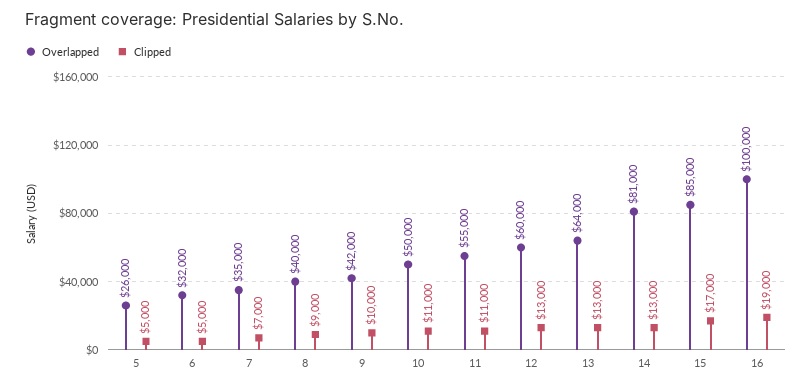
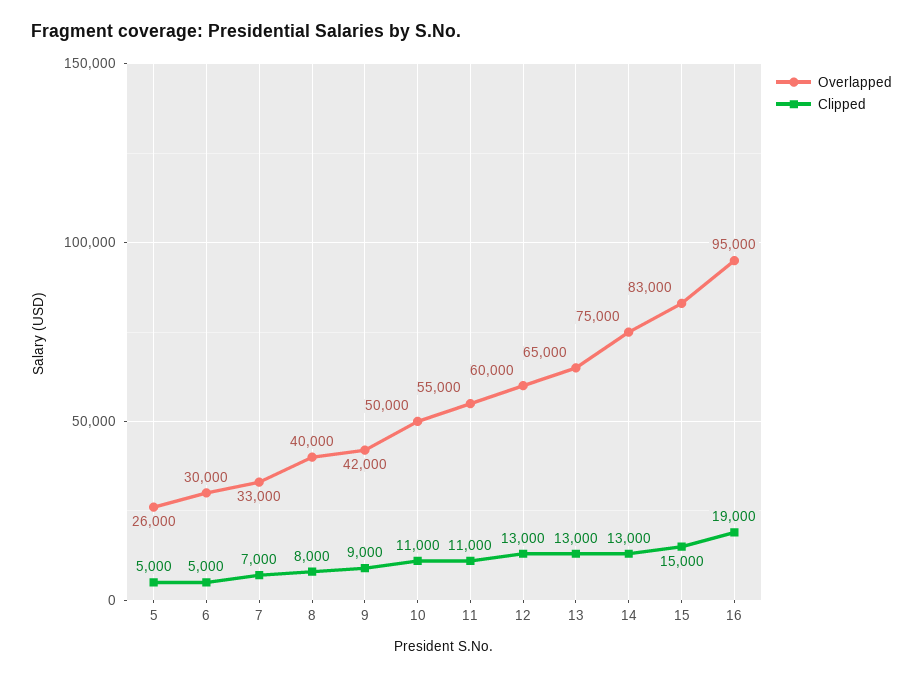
  {
    "Overlapped": {
      "5": 26000,
-     "6": 32000,
+     "6": 30000,
-     "7": 35000,
+     "7": 33000,
      "8": 40000,
      "9": 42000,
      "10": 50000,
      "11": 55000,
      "12": 60000,
-     "13": 64000,
+     "13": 65000,
-     "14": 81000,
+     "14": 75000,
-     "15": 85000,
+     "15": 83000,
-     "16": 100000
+     "16": 95000
    },
    "Clipped": {
      "5": 5000,
      "6": 5000,
      "7": 7000,
-     "8": 9000,
+     "8": 8000,
-     "9": 10000,
+     "9": 9000,
      "10": 11000,
      "11": 11000,
      "12": 13000,
      "13": 13000,
      "14": 13000,
-     "15": 17000,
+     "15": 15000,
      "16": 19000
    }
  }

